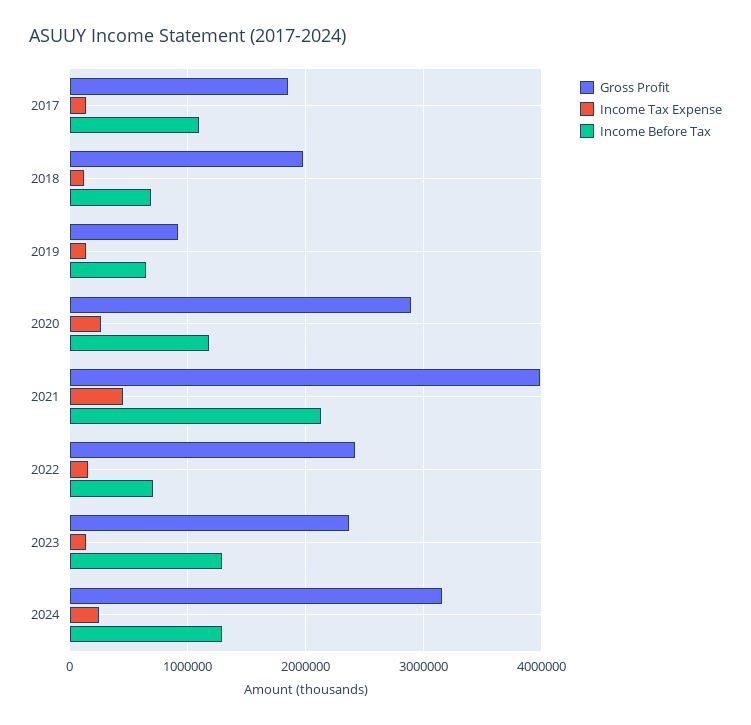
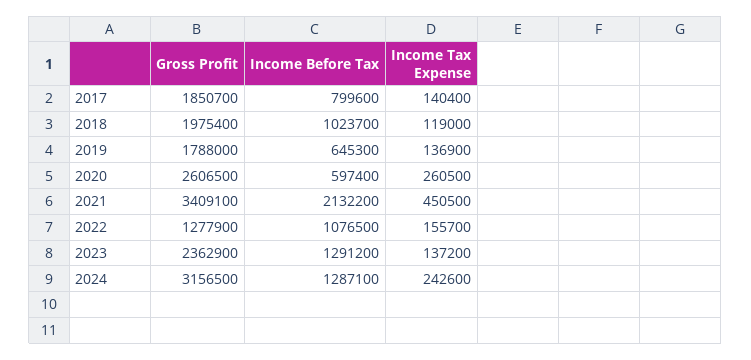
  {
    "Gross Profit": {
      "2017": 1850700,
      "2018": 1975400,
-     "2019": 900000,
+     "2019": 1788000,
-     "2020": 2900000,
+     "2020": 2606500,
-     "2021": 4000000,
+     "2021": 3409100,
-     "2022": 2400000,
+     "2022": 1277900,
      "2023": 2362900,
      "2024": 3156500
    },
    "Income Tax Expense": {
      "2017": 140400,
      "2018": 119000,
      "2019": 136900,
      "2020": 260500,
      "2021": 450500,
      "2022": 155700,
      "2023": 137200,
      "2024": 242600
    },
    "Income Before Tax": {
-     "2017": 1100000,
+     "2017": 799600,
-     "2018": 700000,
+     "2018": 1023700,
      "2019": 645300,
-     "2020": 1200000,
+     "2020": 597400,
      "2021": 2132200,
-     "2022": 700000,
+     "2022": 1076500,
      "2023": 1291200,
      "2024": 1287100
    }
  }

